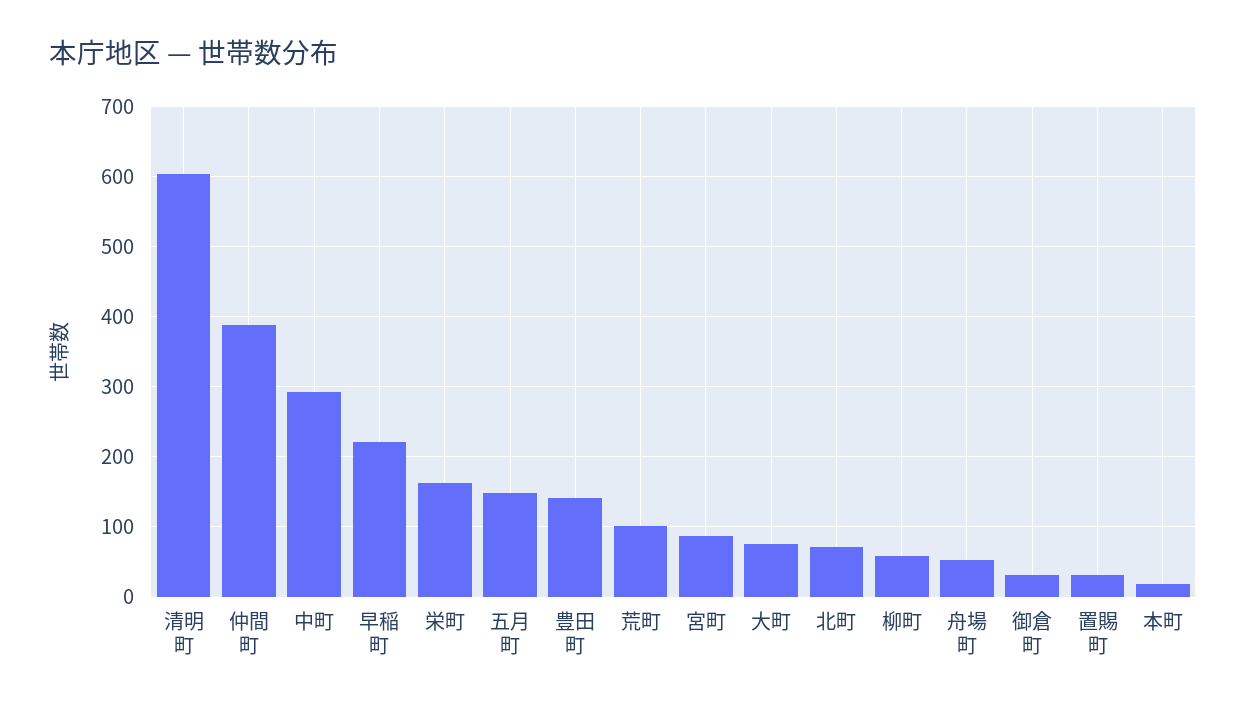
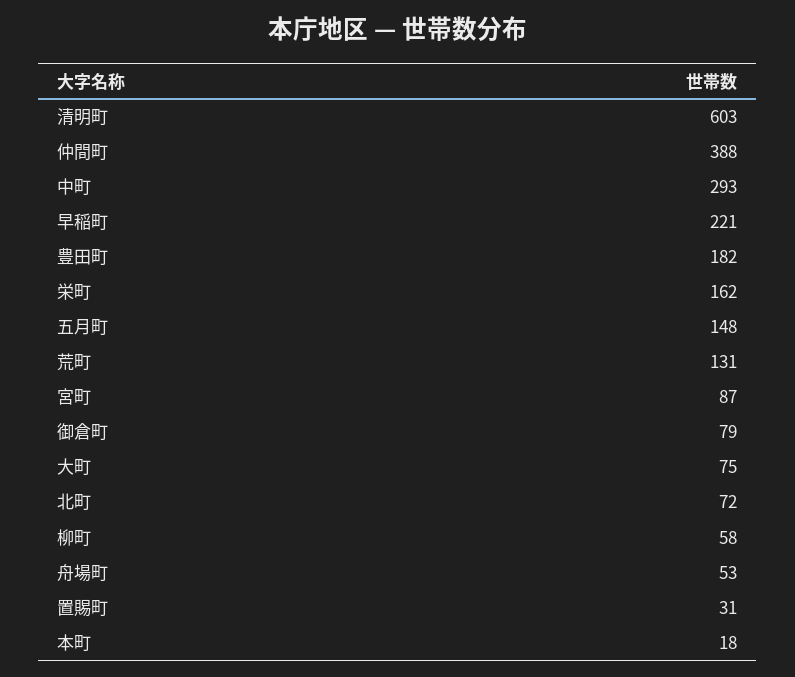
  {
    "清明町": 603,
    "仲間町": 388,
    "中町": 293,
    "早稲町": 221,
    "栄町": 162,
    "五月町": 148,
-   "豊田町": 140,
+   "豊田町": 182,
-   "荒町": 100,
+   "荒町": 131,
    "宮町": 87,
    "大町": 75,
    "北町": 72,
    "柳町": 58,
    "舟場町": 53,
-   "御倉町": 30,
+   "御倉町": 79,
    "置賜町": 31,
    "本町": 18
  }

